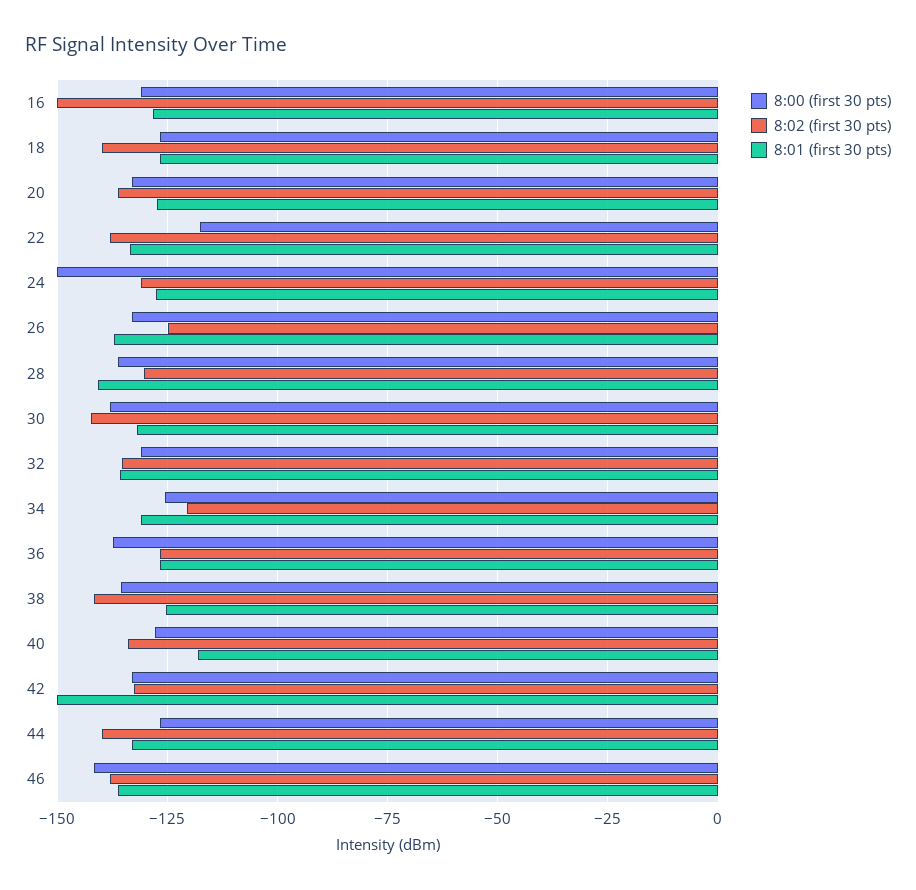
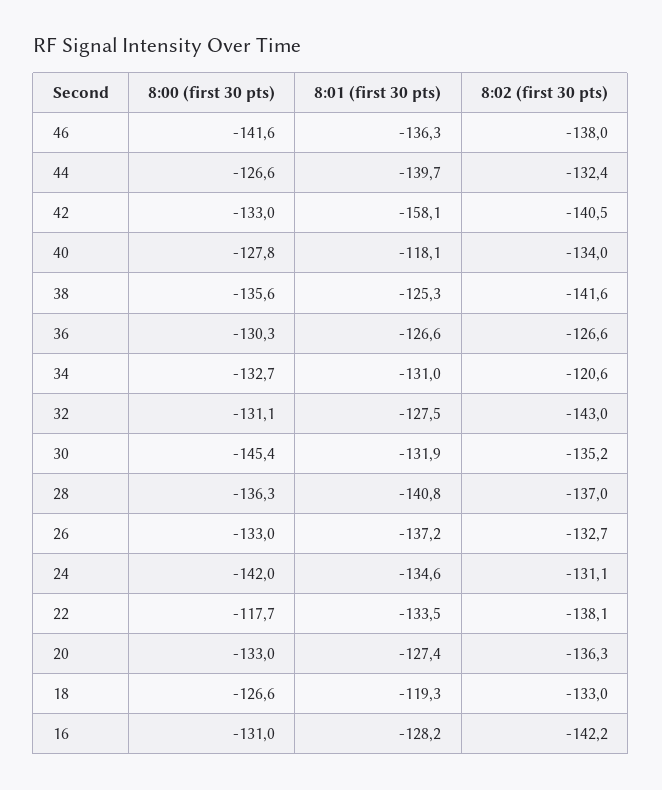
  {
    "8:00 (first 30 pts)": {
      "16": -131,
      "18": -126.6,
      "20": -133,
      "22": -117.7,
-     "24": -150,
+     "24": -142,
      "26": -133,
      "28": -136.3,
-     "30": -137.5,
+     "30": -145.4,
      "32": -131.1,
-     "34": -125,
+     "34": -132.7,
-     "36": -137.5,
+     "36": -130.3,
      "38": -135.6,
      "40": -127.8,
      "42": -133,
      "44": -126.6,
      "46": -141.6
    },
    "8:02 (first 30 pts)": {
-     "16": -150,
+     "16": -142.2,
-     "18": -140,
+     "18": -133,
      "20": -136.3,
      "22": -138.1,
      "24": -131.1,
-     "26": -125,
+     "26": -132.7,
-     "28": -130,
+     "28": -137,
-     "30": -142.5,
+     "30": -135.2,
-     "32": -135,
+     "32": -143,
      "34": -120.6,
      "36": -126.6,
      "38": -141.6,
      "40": -134,
-     "42": -132.5,
+     "42": -140.5,
-     "44": -140,
+     "44": -132.4,
      "46": -138
    },
    "8:01 (first 30 pts)": {
      "16": -128.2,
-     "18": -127.5,
+     "18": -119.3,
      "20": -127.4,
      "22": -133.5,
-     "24": -127.5,
+     "24": -134.6,
      "26": -137.2,
      "28": -140.8,
      "30": -131.9,
-     "32": -135,
+     "32": -127.5,
      "34": -131,
      "36": -126.6,
      "38": -125.3,
      "40": -118.1,
-     "42": -150,
+     "42": -158.1,
-     "44": -132.5,
+     "44": -139.7,
      "46": -136.3
    }
  }

